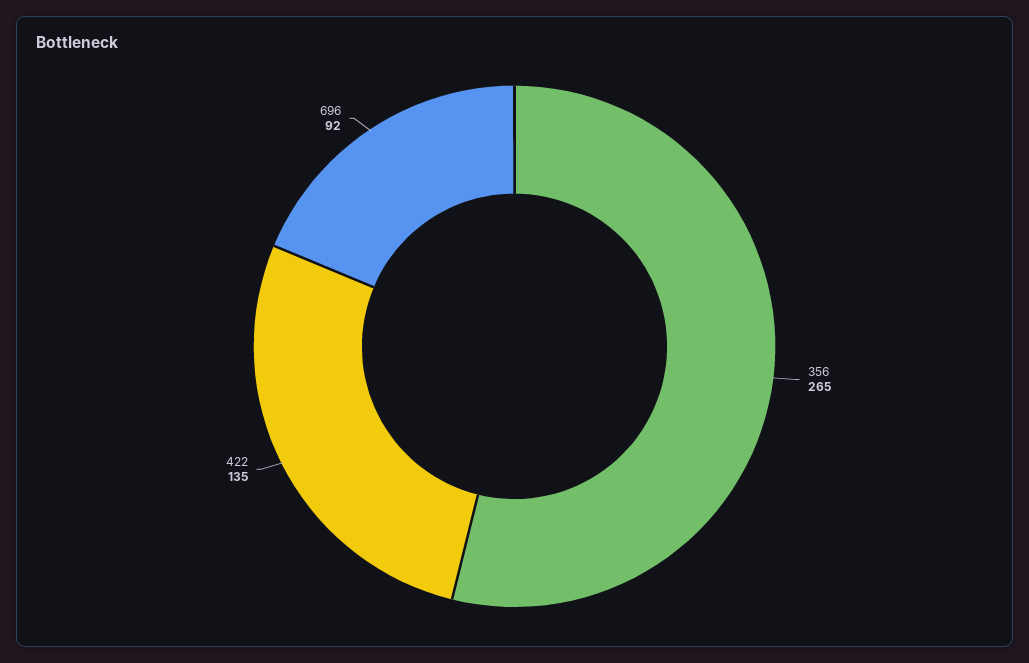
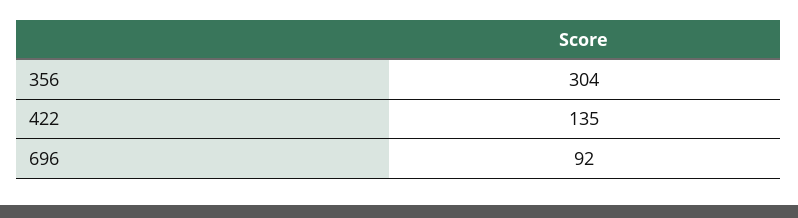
  {
-   "356": 265,
+   "356": 304,
    "422": 135,
    "696": 92
  }

